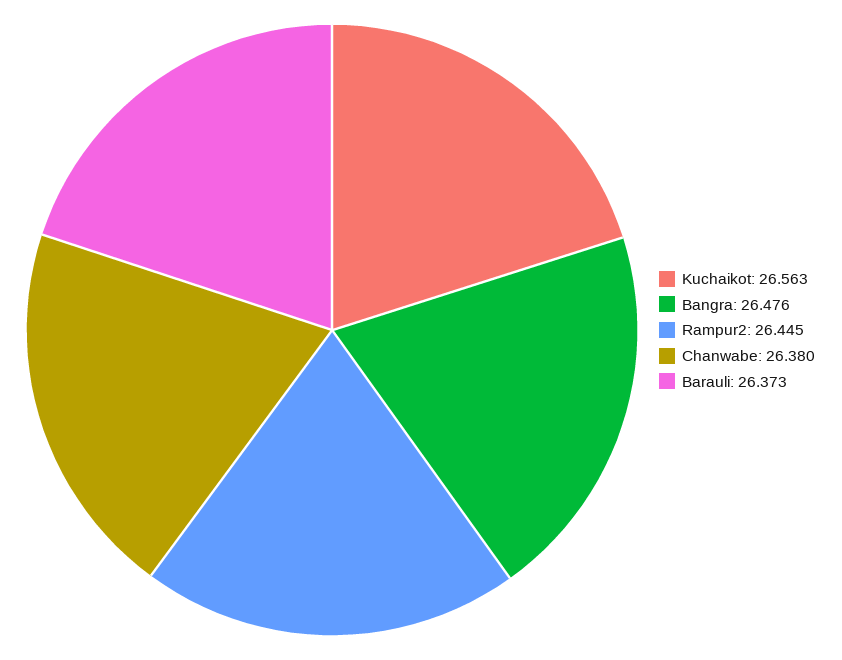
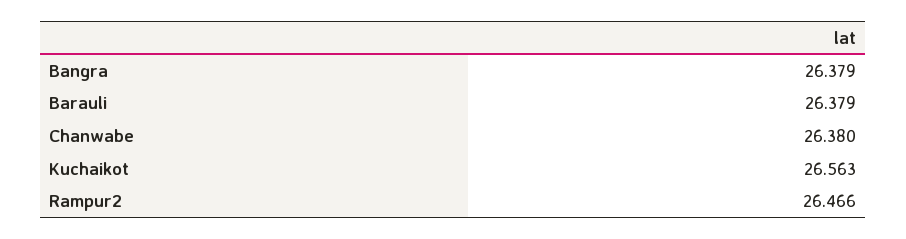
  {
    "Kuchaikot": 26.563,
-   "Bangra": 26.476,
+   "Bangra": 26.379,
-   "Rampur2": 26.445,
+   "Rampur2": 26.466,
    "Chanwabe": 26.38,
-   "Barauli": 26.373
+   "Barauli": 26.379
  }

